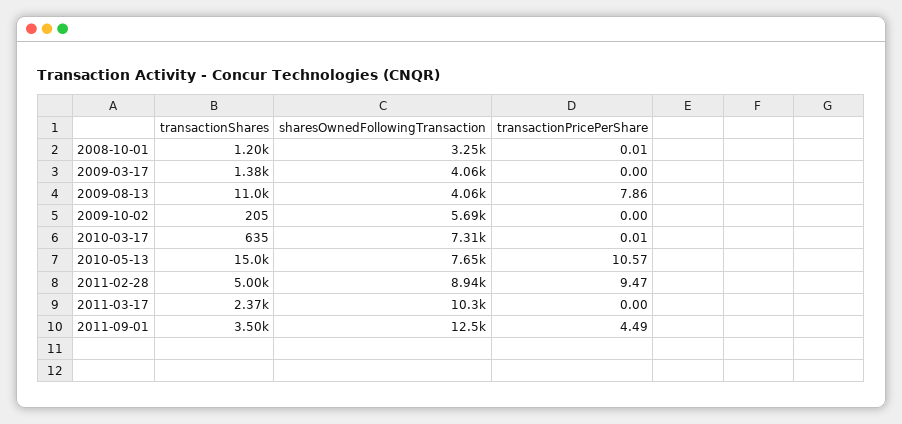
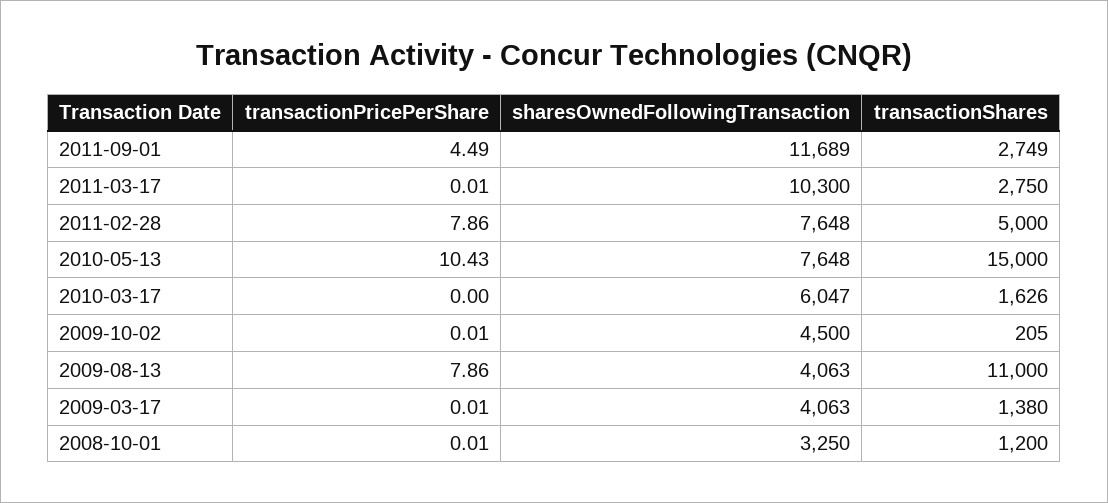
  {
    "transactionShares": {
      "2008-10-01": 1200,
      "2009-03-17": 1380,
      "2009-08-13": 11000,
      "2009-10-02": 205,
-     "2010-03-17": 635,
+     "2010-03-17": 1626,
      "2010-05-13": 15000,
      "2011-02-28": 5000,
-     "2011-03-17": 2370,
+     "2011-03-17": 2750,
-     "2011-09-01": 3500
+     "2011-09-01": 2749
    },
    "sharesOwnedFollowingTransaction": {
      "2008-10-01": 3250,
      "2009-03-17": 4063,
      "2009-08-13": 4063,
-     "2009-10-02": 5690,
+     "2009-10-02": 4500,
-     "2010-03-17": 7310,
+     "2010-03-17": 6047,
      "2010-05-13": 7648,
-     "2011-02-28": 8940,
+     "2011-02-28": 7648,
      "2011-03-17": 10300,
-     "2011-09-01": 12500
+     "2011-09-01": 11689
    },
    "transactionPricePerShare": {
      "2008-10-01": 0.01,
-     "2009-03-17": 0,
+     "2009-03-17": 0.01,
      "2009-08-13": 7.86,
-     "2009-10-02": 0,
+     "2009-10-02": 0.01,
-     "2010-03-17": 0.01,
+     "2010-03-17": 0,
-     "2010-05-13": 10.57,
+     "2010-05-13": 10.43,
-     "2011-02-28": 9.47,
+     "2011-02-28": 7.86,
-     "2011-03-17": 0,
+     "2011-03-17": 0.01,
      "2011-09-01": 4.49
    }
  }

